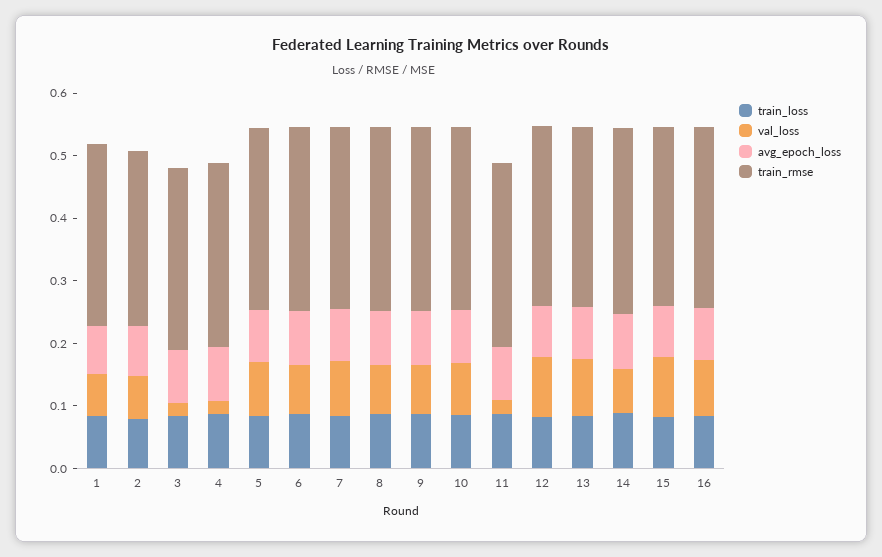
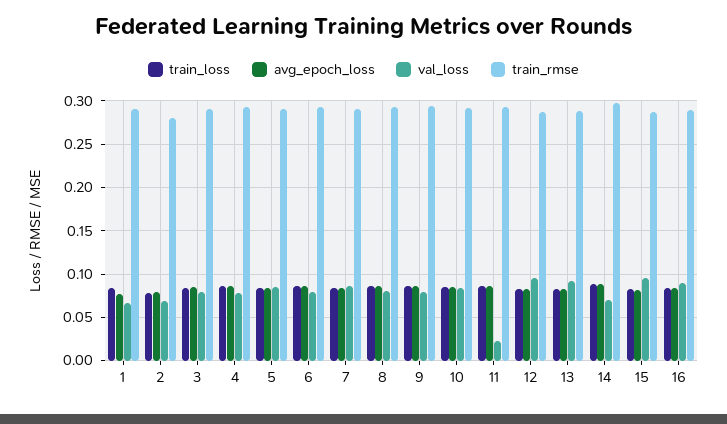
  {
    "train_loss": {
      "1": 0.08,
      "2": 0.08,
      "3": 0.08,
      "4": 0.09,
      "5": 0.08,
      "6": 0.09,
      "7": 0.08,
      "8": 0.09,
      "9": 0.09,
      "10": 0.09,
      "11": 0.09,
      "12": 0.08,
      "13": 0.08,
      "14": 0.09,
      "15": 0.08,
      "16": 0.08
    },
    "val_loss": {
      "1": 0.07,
      "2": 0.07,
-     "3": 0.02,
+     "3": 0.08,
-     "4": 0.02,
+     "4": 0.08,
      "5": 0.09,
      "6": 0.08,
      "7": 0.09,
      "8": 0.08,
      "9": 0.08,
      "10": 0.08,
      "11": 0.02,
      "12": 0.1,
      "13": 0.09,
      "14": 0.07,
      "15": 0.1,
      "16": 0.09
    },
    "avg_epoch_loss": {
      "1": 0.08,
      "2": 0.08,
      "3": 0.09,
      "4": 0.09,
      "5": 0.08,
      "6": 0.09,
      "7": 0.08,
      "8": 0.09,
      "9": 0.09,
      "10": 0.08,
      "11": 0.09,
      "12": 0.08,
      "13": 0.08,
      "14": 0.09,
      "15": 0.08,
      "16": 0.08
    },
    "train_rmse": {
      "1": 0.29,
      "2": 0.28,
      "3": 0.29,
      "4": 0.29,
      "5": 0.29,
      "6": 0.29,
      "7": 0.29,
      "8": 0.29,
      "9": 0.29,
      "10": 0.29,
      "11": 0.29,
      "12": 0.29,
      "13": 0.29,
      "14": 0.3,
      "15": 0.29,
      "16": 0.29
    }
  }

